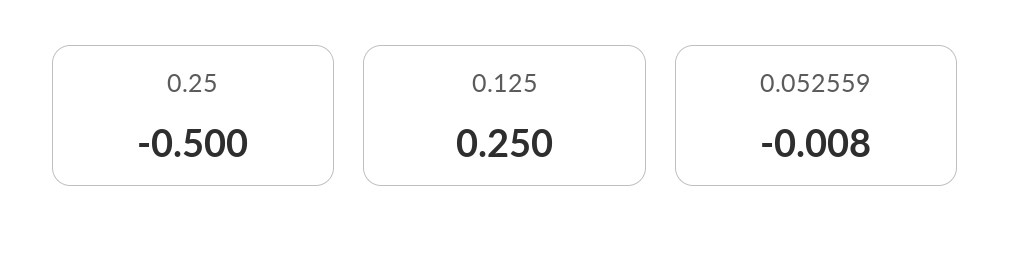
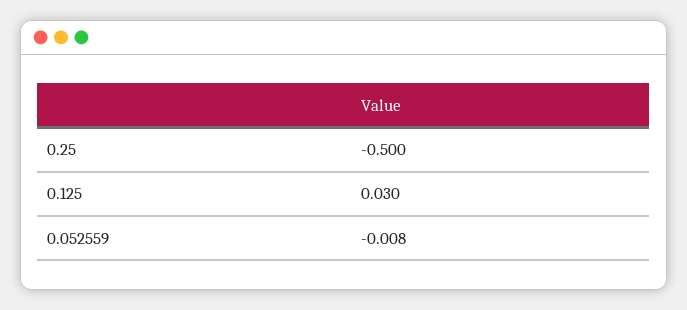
  {
    "0.25": -0.5,
-   "0.125": 0.25,
+   "0.125": 0.03,
    "0.052559": -0.008
  }

